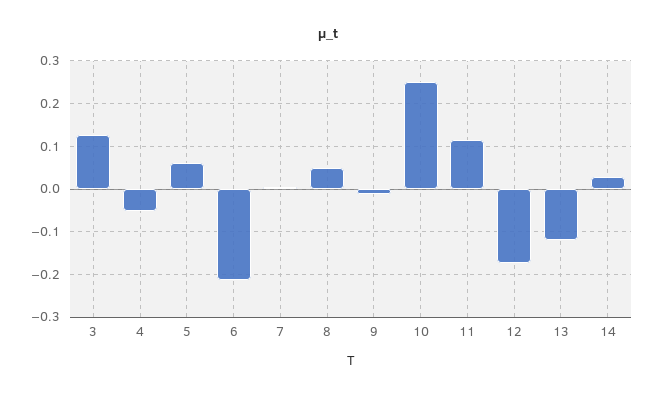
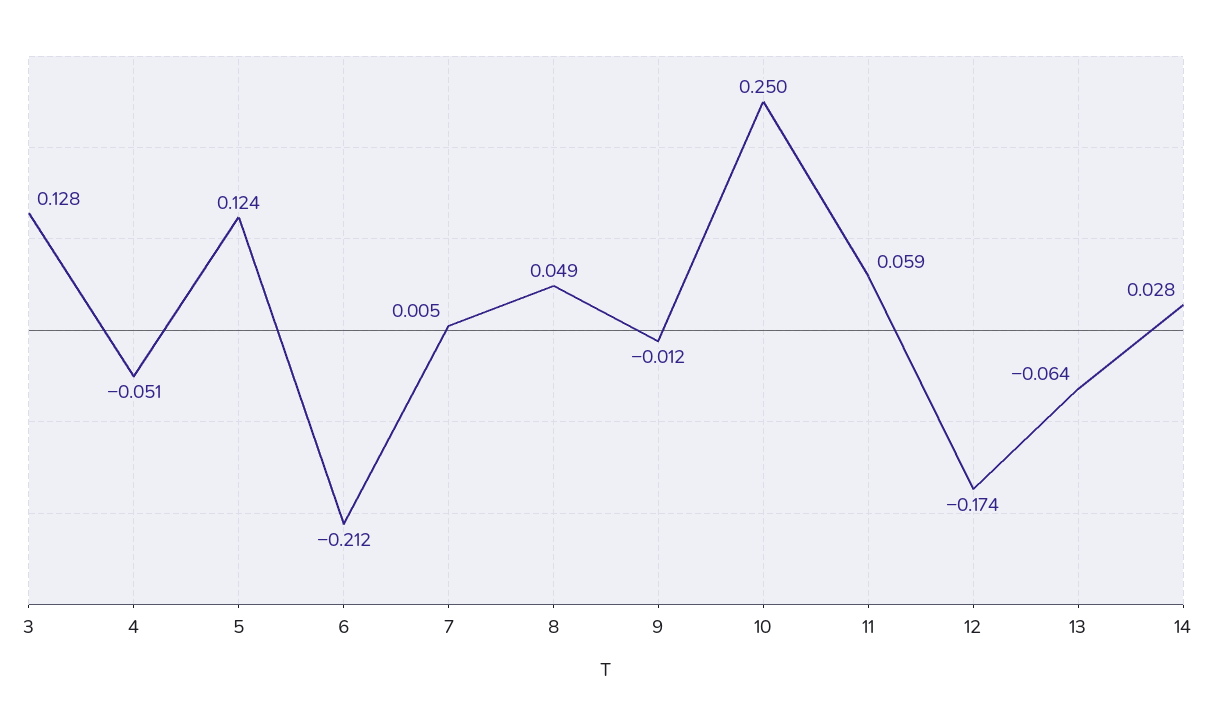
  {
    "3": 0.128,
    "4": -0.051,
-   "5": 0.06,
+   "5": 0.124,
    "6": -0.212,
    "7": 0.005,
    "8": 0.049,
    "9": -0.012,
    "10": 0.25,
-   "11": 0.12,
+   "11": 0.059,
    "12": -0.174,
-   "13": -0.12,
+   "13": -0.064,
    "14": 0.028
  }

